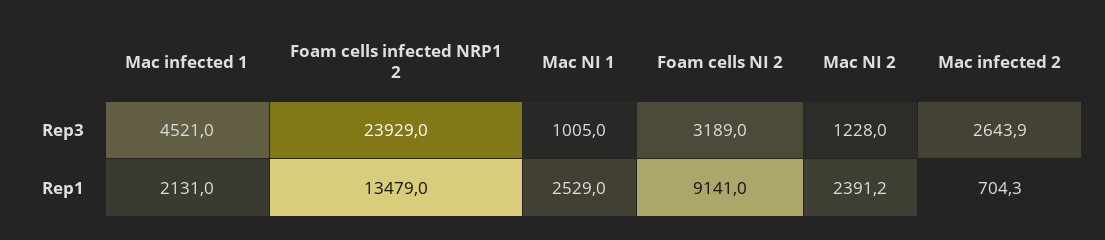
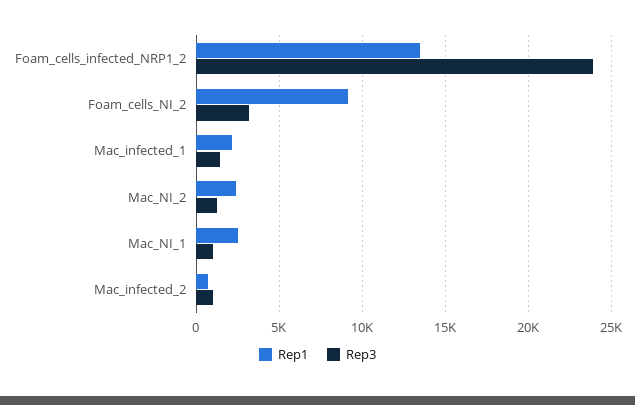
  {
    "Rep3": {
-     "Mac infected 1": 4521,
+     "Mac infected 1": 1500,
      "Foam cells infected NRP1 2": 23929,
      "Mac NI 1": 1005,
      "Foam cells NI 2": 3189,
      "Mac NI 2": 1228,
-     "Mac infected 2": 2643.9
+     "Mac infected 2": 1000
    },
    "Rep1": {
      "Mac infected 1": 2131,
      "Foam cells infected NRP1 2": 13479,
      "Mac NI 1": 2529,
      "Foam cells NI 2": 9141,
      "Mac NI 2": 2391.2,
      "Mac infected 2": 704.3
    }
  }

